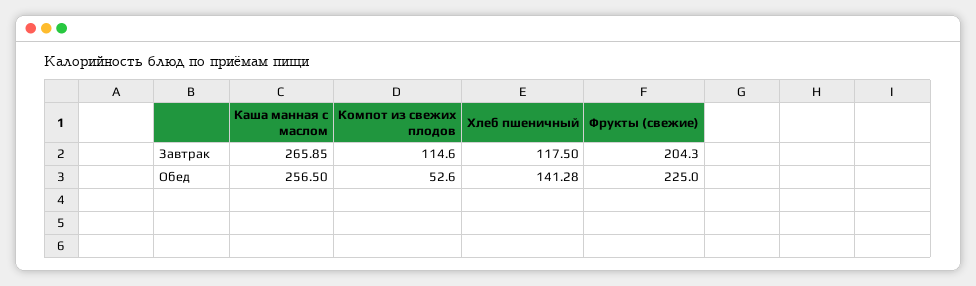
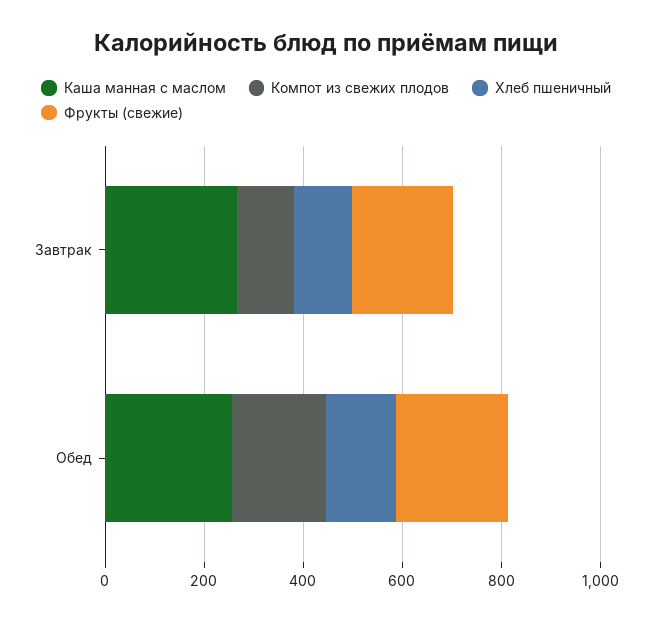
  {
    "Каша манная с маслом": {
      "Завтрак": 265.85,
      "Обед": 256.5
    },
    "Компот из свежих плодов": {
      "Завтрак": 114.6,
-     "Обед": 52.6
+     "Обед": 200
    },
    "Хлеб пшеничный": {
      "Завтрак": 117.5,
      "Обед": 141.28
    },
    "Фрукты (свежие)": {
      "Завтрак": 204.3,
      "Обед": 225
    }
  }

